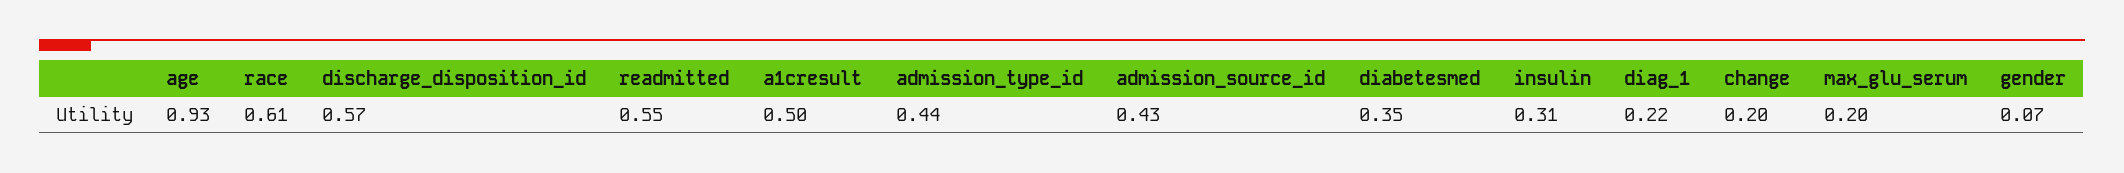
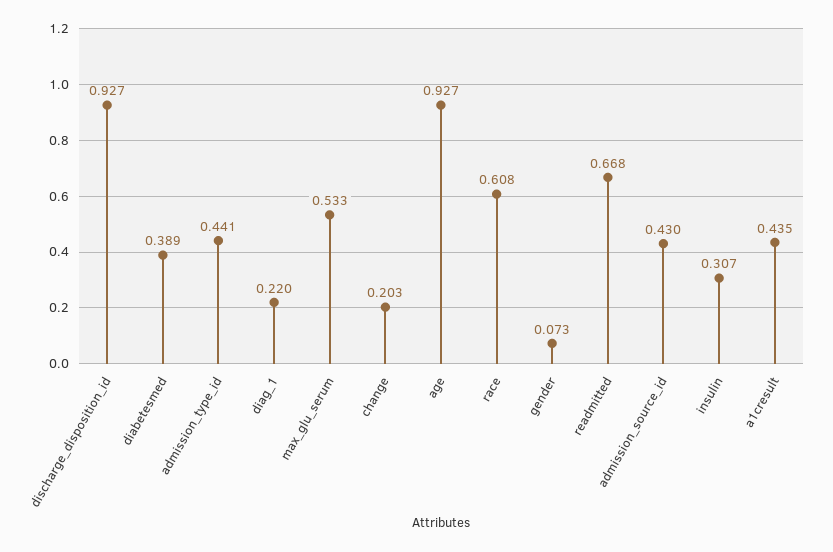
  {
    "age": 0.927,
    "race": 0.608,
-   "discharge_disposition_id": 0.57,
+   "discharge_disposition_id": 0.927,
-   "readmitted": 0.55,
+   "readmitted": 0.668,
-   "a1cresult": 0.5,
+   "a1cresult": 0.435,
    "admission_type_id": 0.441,
    "admission_source_id": 0.43,
-   "diabetesmed": 0.35,
+   "diabetesmed": 0.389,
    "insulin": 0.307,
    "diag_1": 0.22,
    "change": 0.203,
-   "max_glu_serum": 0.2,
+   "max_glu_serum": 0.533,
    "gender": 0.073
  }

